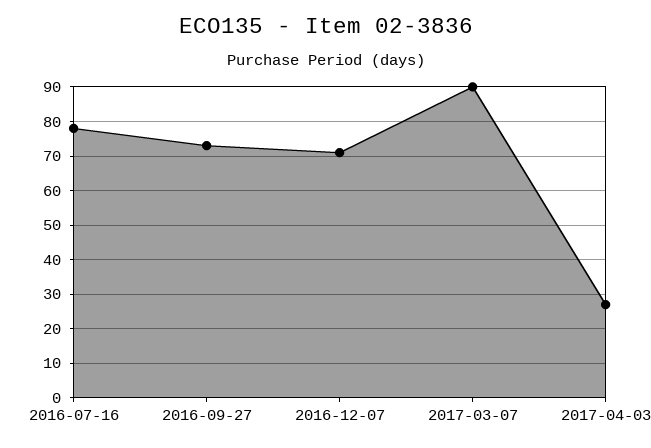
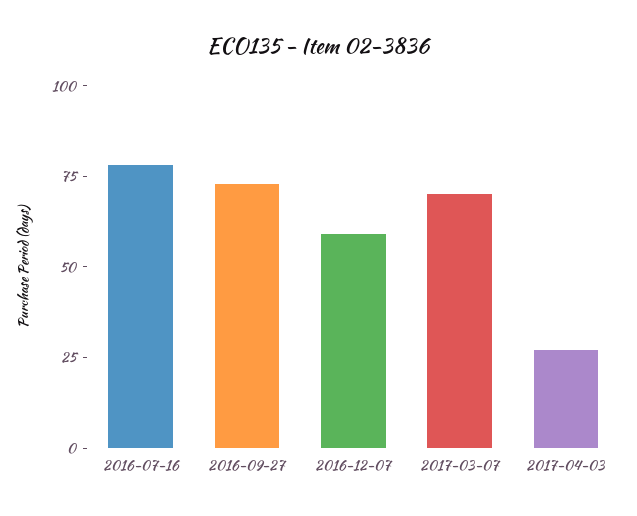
  {
    "2016-07-16": 80,
    "2016-09-27": 75,
-   "2016-12-07": 70,
+   "2016-12-07": 60,
-   "2017-03-07": 90,
+   "2017-03-07": 70,
    "2017-04-03": 25
  }

